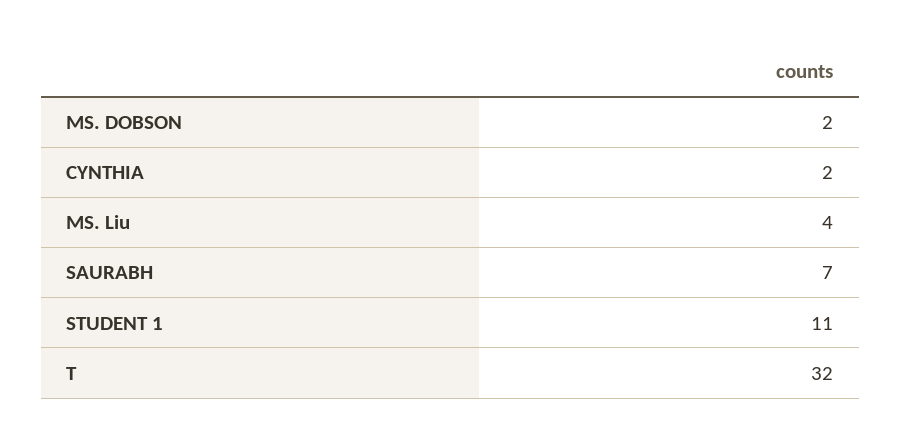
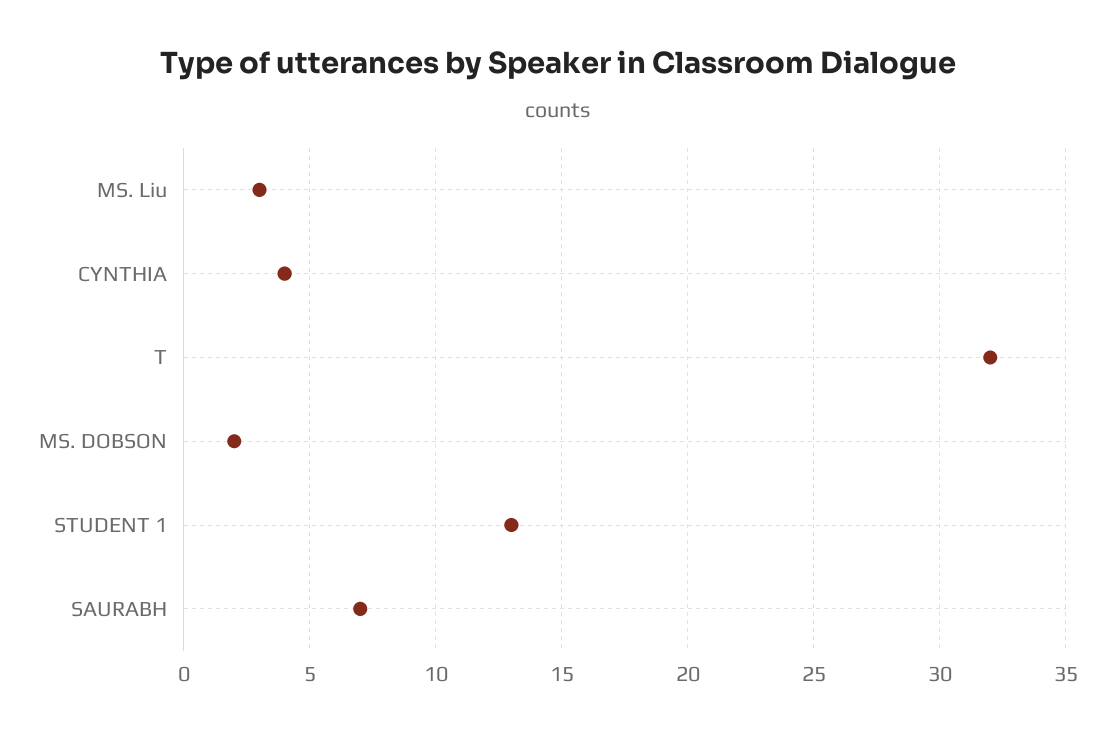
  {
    "MS. DOBSON": 2,
-   "CYNTHIA": 2,
+   "CYNTHIA": 4,
-   "MS. Liu": 4,
+   "MS. Liu": 3,
    "SAURABH": 7,
-   "STUDENT 1": 11,
+   "STUDENT 1": 13,
    "T": 32
  }

